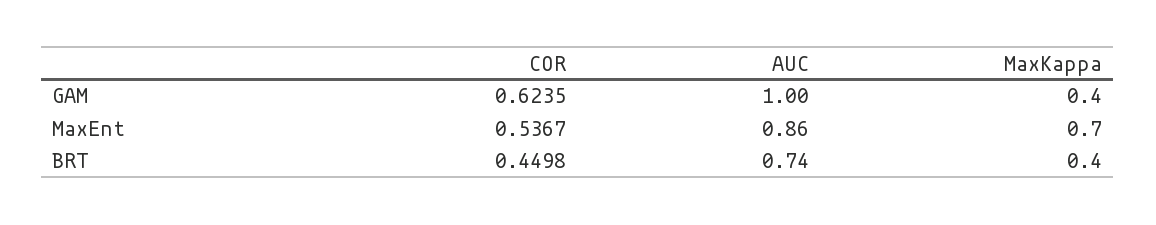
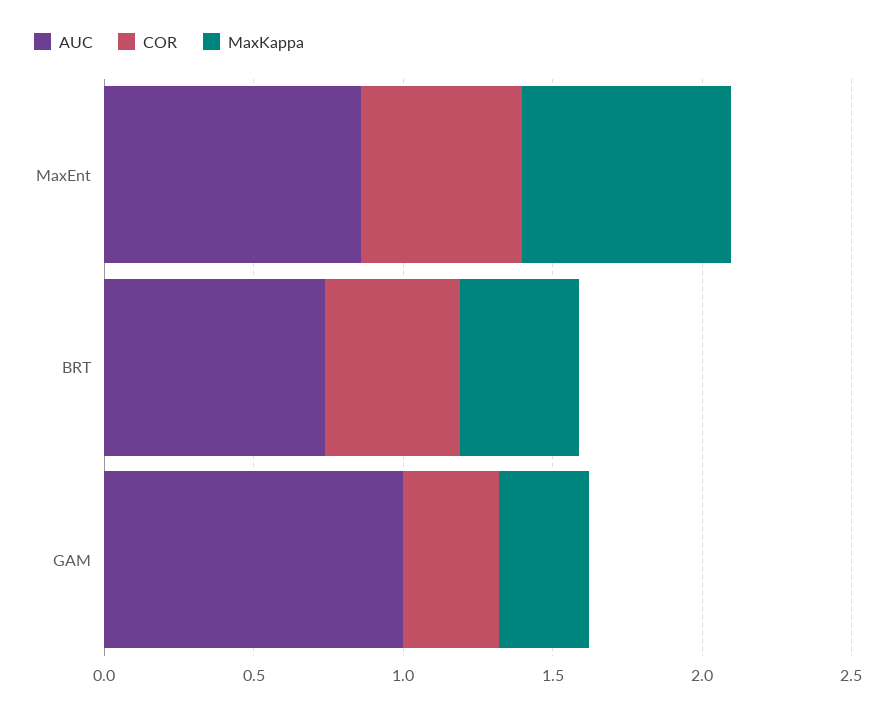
  {
    "COR": {
-     "GAM": 0.6235,
+     "GAM": 0.3,
      "MaxEnt": 0.5367,
      "BRT": 0.4498
    },
    "AUC": {
      "GAM": 1,
      "MaxEnt": 0.86,
      "BRT": 0.74
    },
    "MaxKappa": {
-     "GAM": 0.4,
+     "GAM": 0.3,
      "MaxEnt": 0.7,
      "BRT": 0.4
    }
  }

